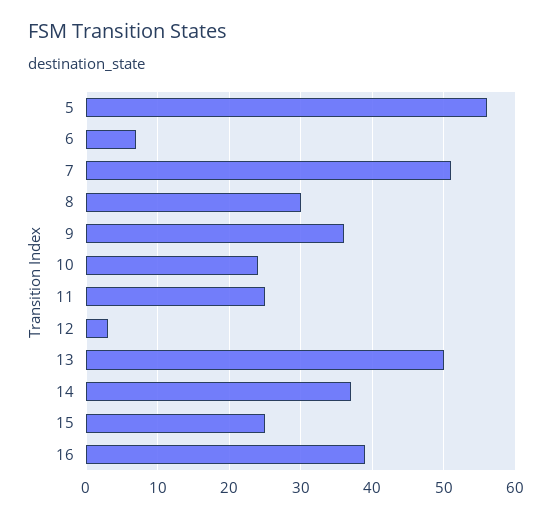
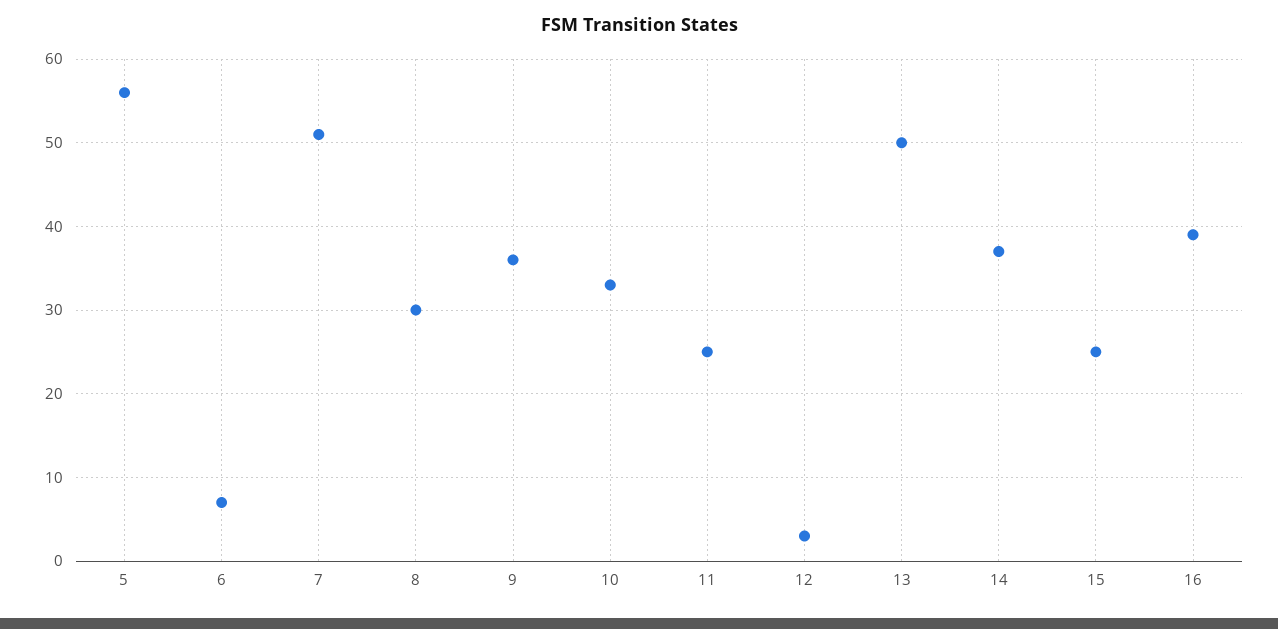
  {
    "5": 56,
    "6": 7,
    "7": 51,
    "8": 30,
    "9": 36,
-   "10": 24,
+   "10": 33,
    "11": 25,
    "12": 3,
    "13": 50,
    "14": 37,
    "15": 25,
    "16": 39
  }

